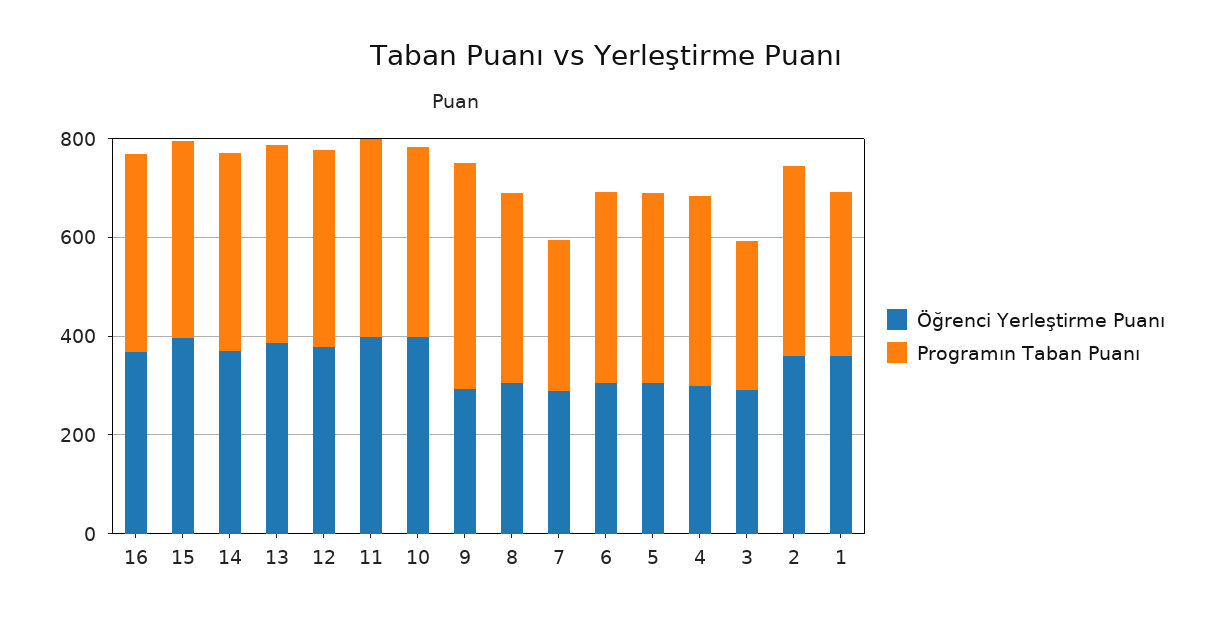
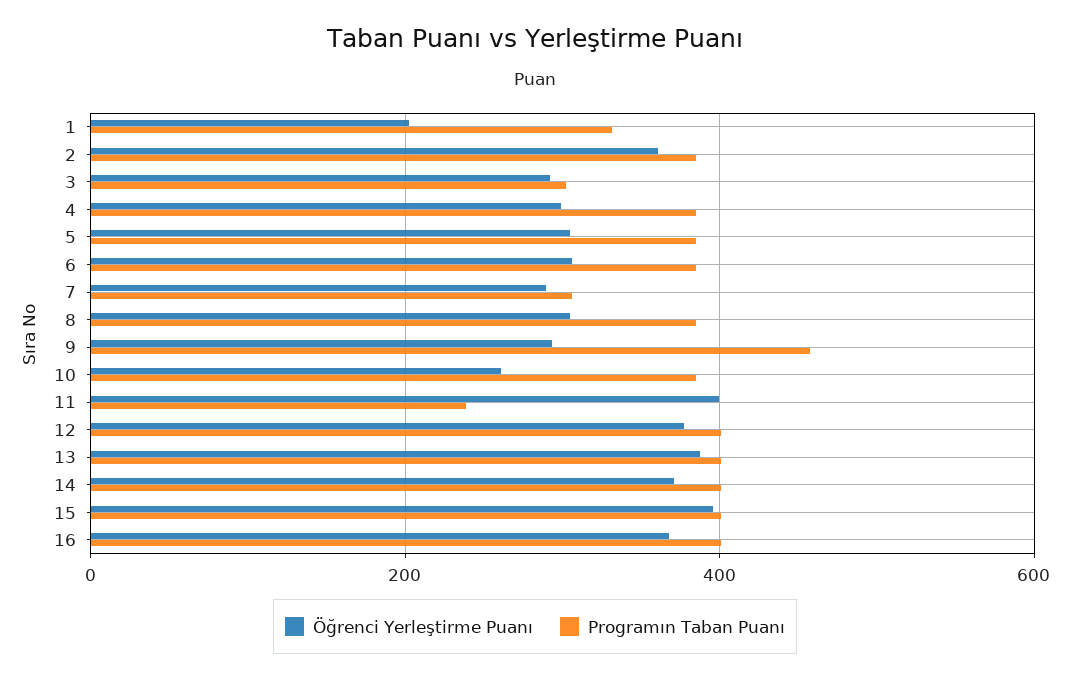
  {
    "Öğrenci Yerleştirme Puanı": {
      "16": 360,
      "15": 400,
      "14": 380,
      "13": 380,
      "12": 380,
      "11": 400,
-     "10": 400,
+     "10": 260,
      "9": 300,
      "8": 300,
      "7": 280,
      "6": 300,
      "5": 300,
      "4": 300,
      "3": 300,
      "2": 360,
-     "1": 350
+     "1": 200
    },
    "Programın Taban Puanı": {
      "16": 400,
      "15": 400,
      "14": 400,
      "13": 400,
      "12": 400,
-     "11": 400,
+     "11": 240,
      "10": 380,
      "9": 460,
      "8": 380,
      "7": 300,
      "6": 380,
      "5": 380,
      "4": 380,
      "3": 300,
      "2": 380,
      "1": 340
    }
  }

